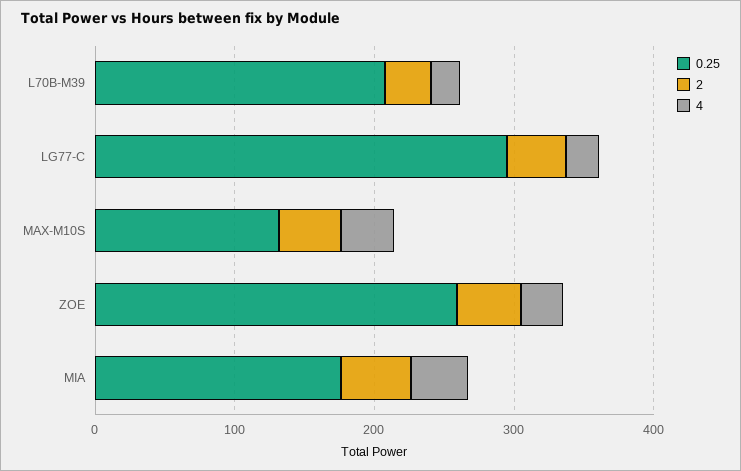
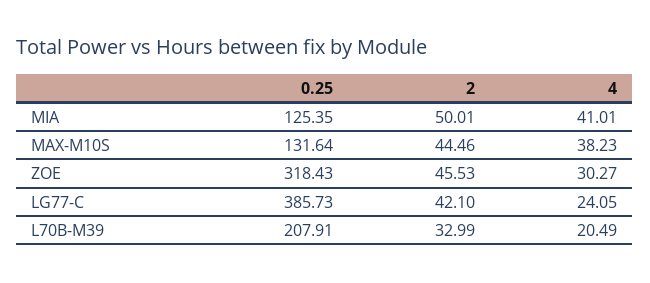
  {
    "0.25": {
      "L70B-M39": 207.91,
-     "LG77-C": 300,
+     "LG77-C": 385.73,
      "MAX-M10S": 131.64,
-     "ZOE": 260,
+     "ZOE": 318.43,
-     "MIA": 180
+     "MIA": 125.35
    },
    "2": {
      "L70B-M39": 32.99,
      "LG77-C": 42.1,
      "MAX-M10S": 44.46,
      "ZOE": 45.53,
      "MIA": 50.01
    },
    "4": {
      "L70B-M39": 20.49,
      "LG77-C": 24.05,
      "MAX-M10S": 38.23,
      "ZOE": 30.27,
      "MIA": 41.01
    }
  }

